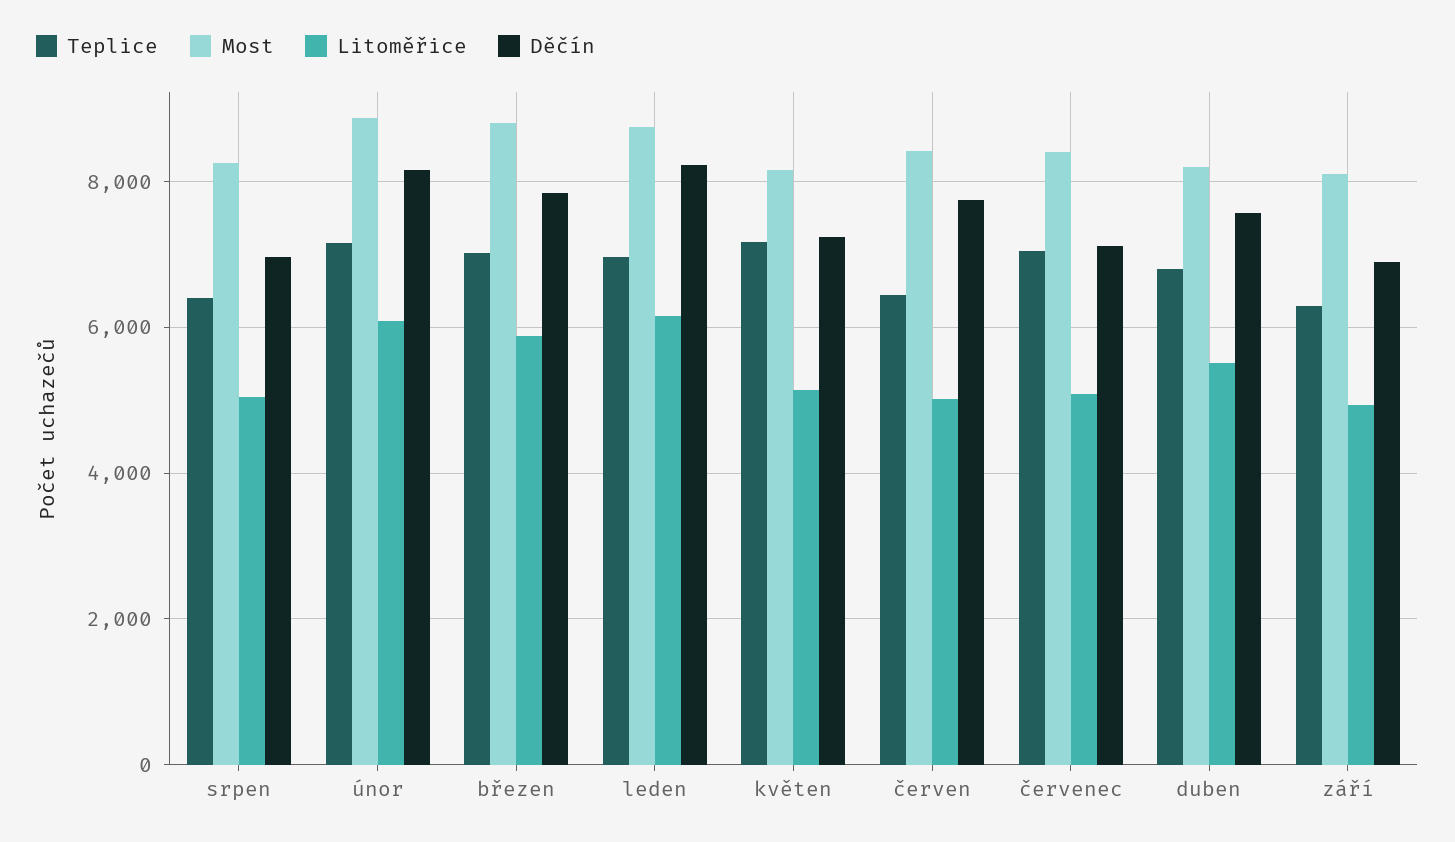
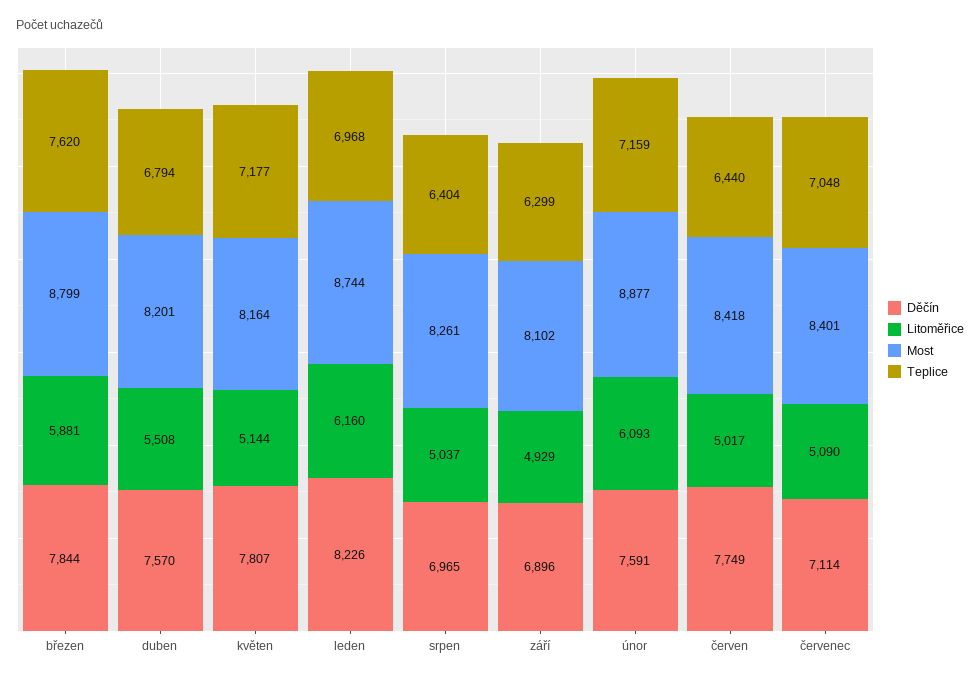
  {
    "Teplice": {
      "srpen": 6404,
      "únor": 7159,
-     "březen": 7000,
+     "březen": 7620,
      "leden": 6968,
      "květen": 7177,
      "červen": 6440,
      "červenec": 7048,
      "duben": 6794,
      "září": 6299
    },
    "Most": {
      "srpen": 8261,
      "únor": 8877,
      "březen": 8799,
      "leden": 8744,
      "květen": 8164,
      "červen": 8418,
      "červenec": 8401,
      "duben": 8201,
      "září": 8102
    },
    "Litoměřice": {
      "srpen": 5037,
      "únor": 6093,
      "březen": 5881,
      "leden": 6160,
      "květen": 5144,
      "červen": 5017,
      "červenec": 5090,
      "duben": 5508,
      "září": 4929
    },
    "Děčín": {
      "srpen": 6965,
-     "únor": 8200,
+     "únor": 7591,
      "březen": 7844,
      "leden": 8226,
-     "květen": 7200,
+     "květen": 7807,
      "červen": 7749,
      "červenec": 7114,
      "duben": 7570,
      "září": 6896
    }
  }

